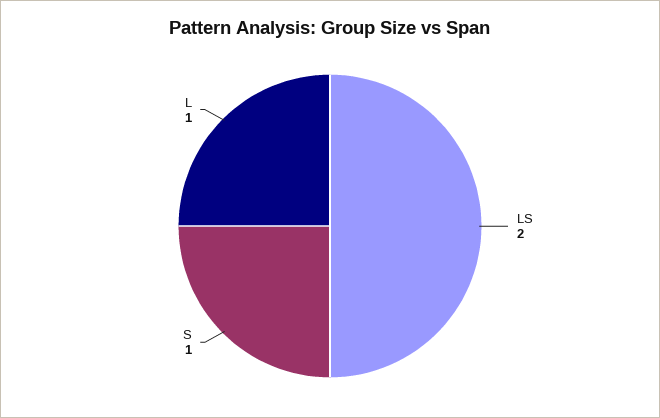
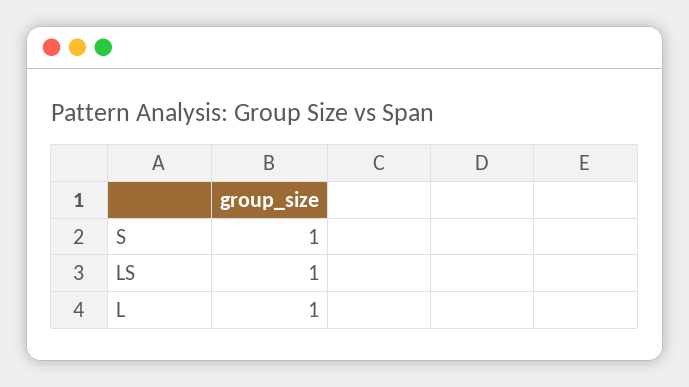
  {
-   "LS": 2,
+   "LS": 1,
    "S": 1,
    "L": 1
  }

